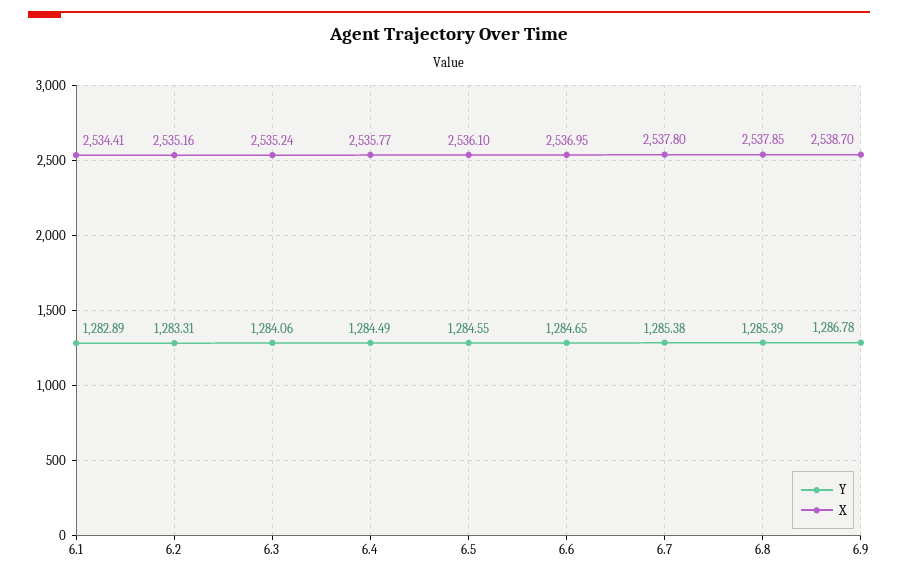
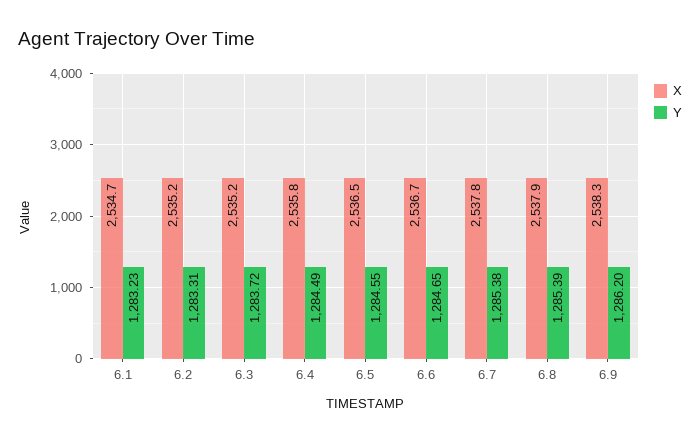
  {
    "Y": {
-     "6.1": 1282.89,
+     "6.1": 1283.23,
      "6.2": 1283.31,
-     "6.3": 1284.06,
+     "6.3": 1283.72,
      "6.4": 1284.49,
      "6.5": 1284.55,
      "6.6": 1284.65,
      "6.7": 1285.38,
      "6.8": 1285.39,
-     "6.9": 1286.78
+     "6.9": 1286.2
    },
    "X": {
-     "6.1": 2534.41,
+     "6.1": 2534.7,
      "6.2": 2535.16,
      "6.3": 2535.24,
      "6.4": 2535.77,
-     "6.5": 2536.1,
+     "6.5": 2536.5,
-     "6.6": 2536.95,
+     "6.6": 2536.7,
      "6.7": 2537.8,
      "6.8": 2537.85,
-     "6.9": 2538.7
+     "6.9": 2538.3
    }
  }

